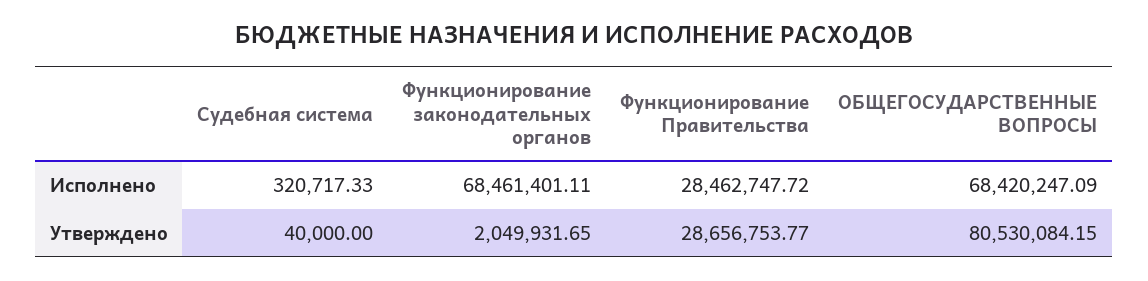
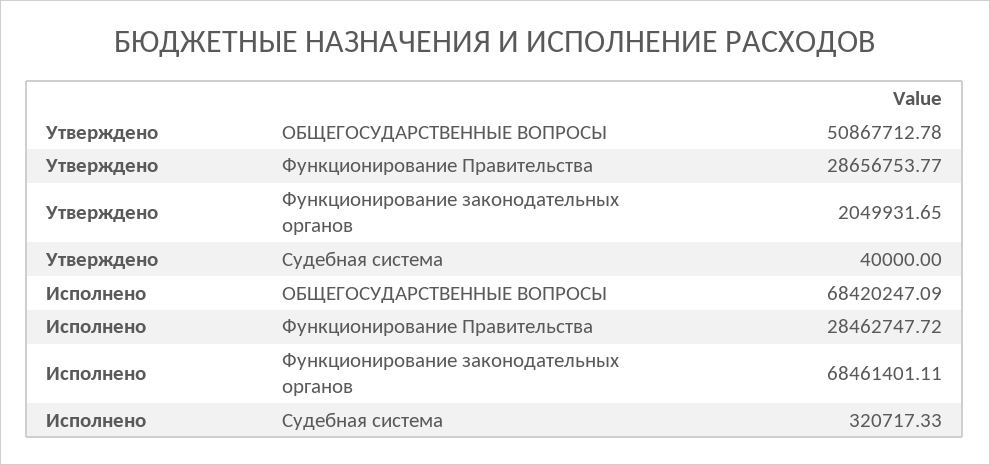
  {
    "Судебная система": {
      "Исполнено": 320717.33,
      "Утверждено": 40000
    },
    "Функционирование законодательных органов": {
      "Исполнено": 68461401.11,
      "Утверждено": 2049931.65
    },
    "Функционирование Правительства": {
      "Исполнено": 28462747.72,
      "Утверждено": 28656753.77
    },
    "ОБЩЕГОСУДАРСТВЕННЫЕ ВОПРОСЫ": {
      "Исполнено": 68420247.09,
-     "Утверждено": 80530084.15
+     "Утверждено": 50867712.78
    }
  }

